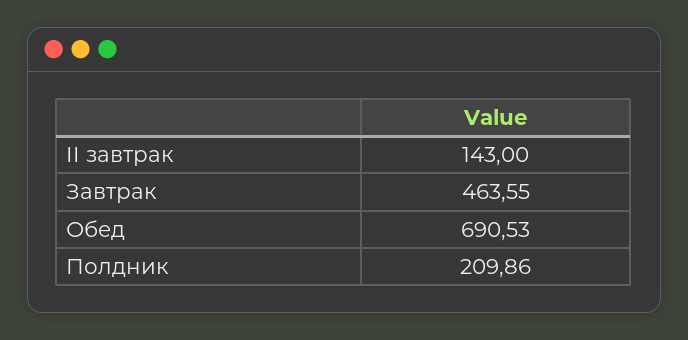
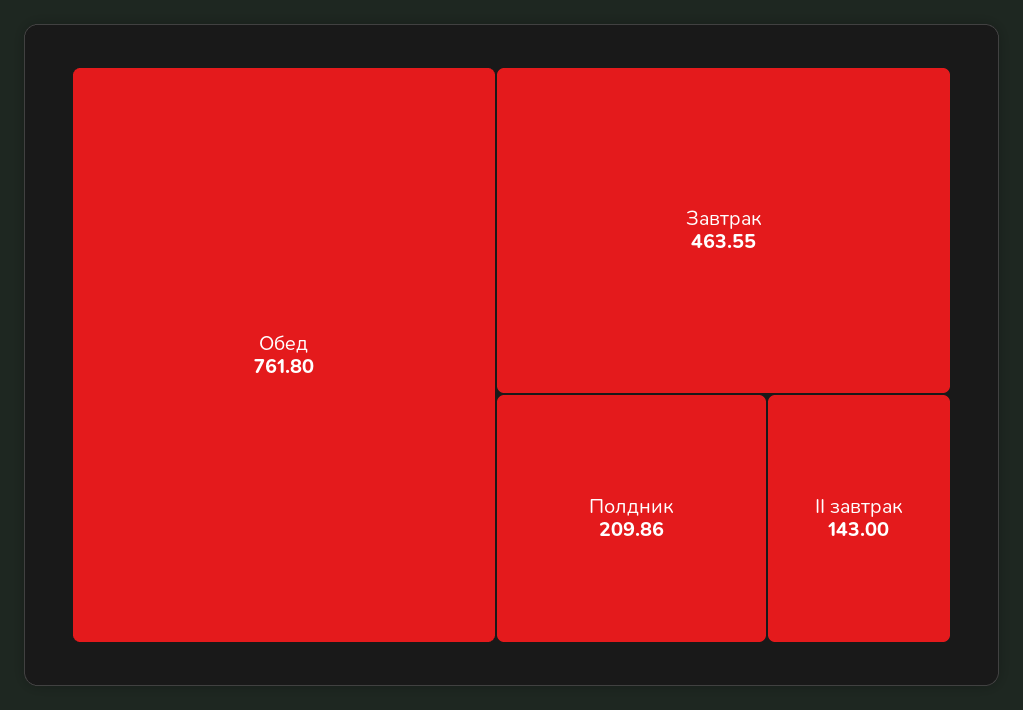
  {
    "II завтрак": 143,
    "Завтрак": 463.55,
-   "Обед": 690.53,
+   "Обед": 761.8,
    "Полдник": 209.86
  }

